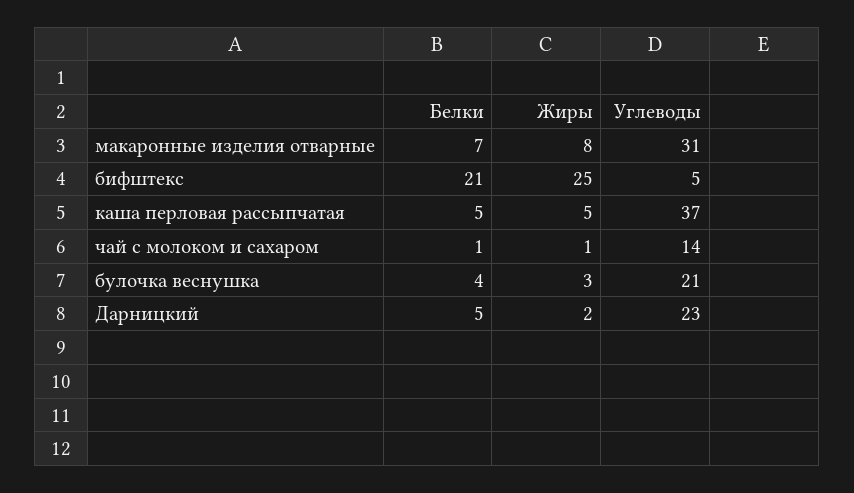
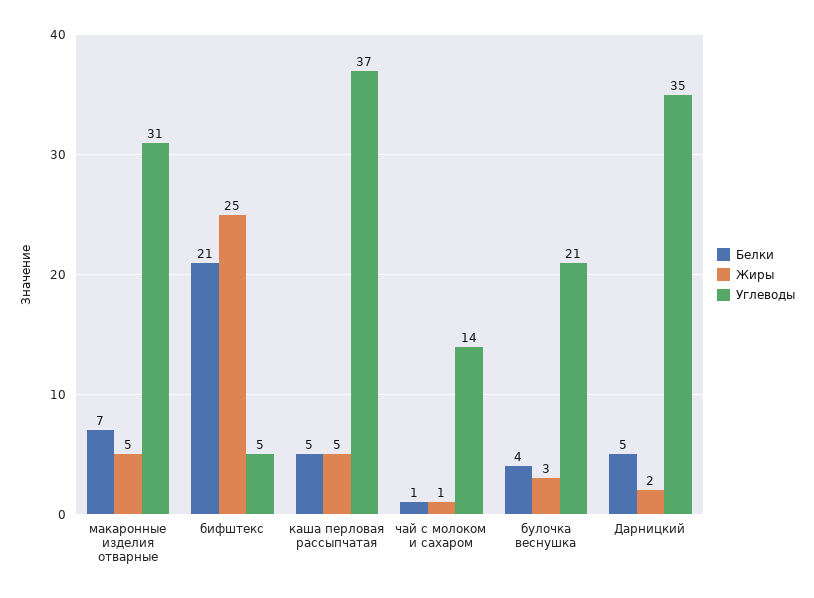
  {
    "Белки": {
      "макаронные изделия отварные": 7,
      "бифштекс": 21,
      "каша перловая рассыпчатая": 5,
      "чай с молоком и сахаром": 1,
      "булочка веснушка": 4,
      "Дарницкий": 5
    },
    "Жиры": {
-     "макаронные изделия отварные": 8,
+     "макаронные изделия отварные": 5,
      "бифштекс": 25,
      "каша перловая рассыпчатая": 5,
      "чай с молоком и сахаром": 1,
      "булочка веснушка": 3,
      "Дарницкий": 2
    },
    "Углеводы": {
      "макаронные изделия отварные": 31,
      "бифштекс": 5,
      "каша перловая рассыпчатая": 37,
      "чай с молоком и сахаром": 14,
      "булочка веснушка": 21,
-     "Дарницкий": 23
+     "Дарницкий": 35
    }
  }

